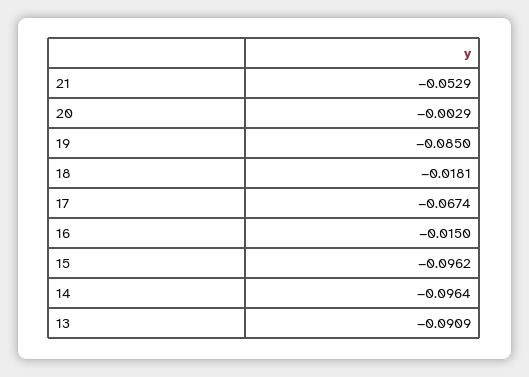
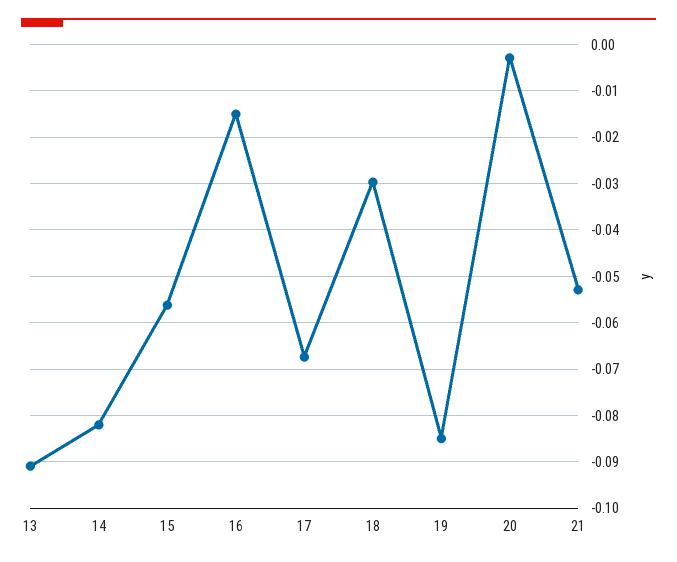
  {
    "21": -0.0529,
    "20": -0.0029,
    "19": -0.085,
-   "18": -0.0181,
+   "18": -0.03,
    "17": -0.0674,
    "16": -0.015,
-   "15": -0.0962,
+   "15": -0.056,
-   "14": -0.0964,
+   "14": -0.082,
    "13": -0.0909
  }

